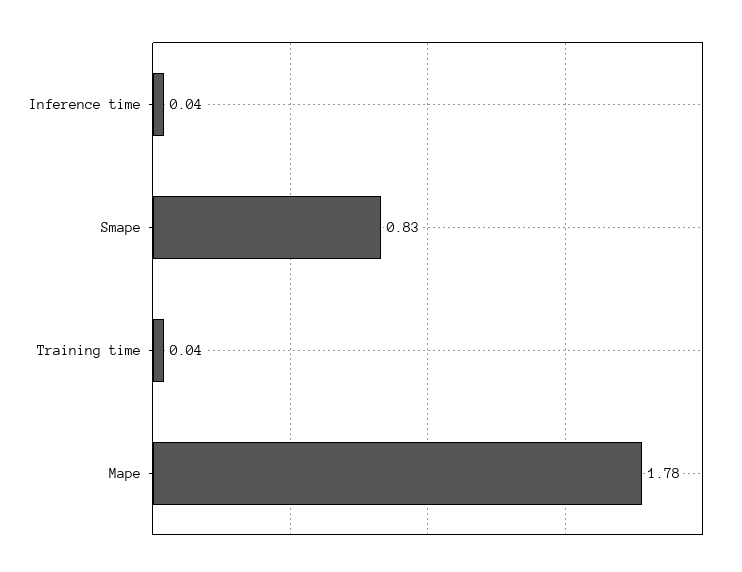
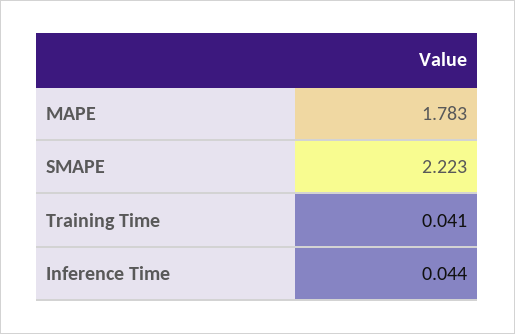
  {
    "Inference time": 0.044,
-   "Smape": 0.83,
+   "Smape": 2.223,
    "Training time": 0.041,
    "Mape": 1.783
  }

